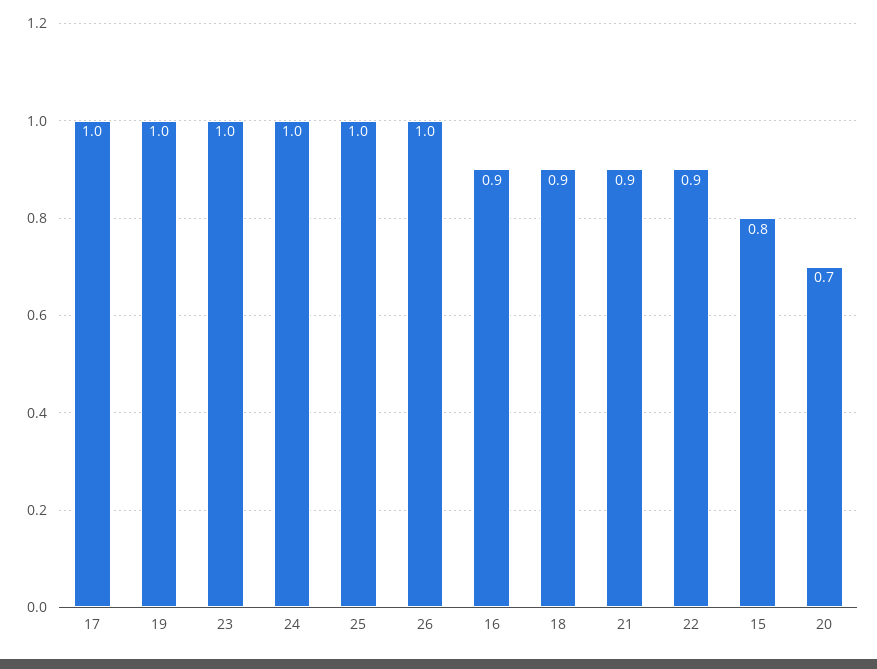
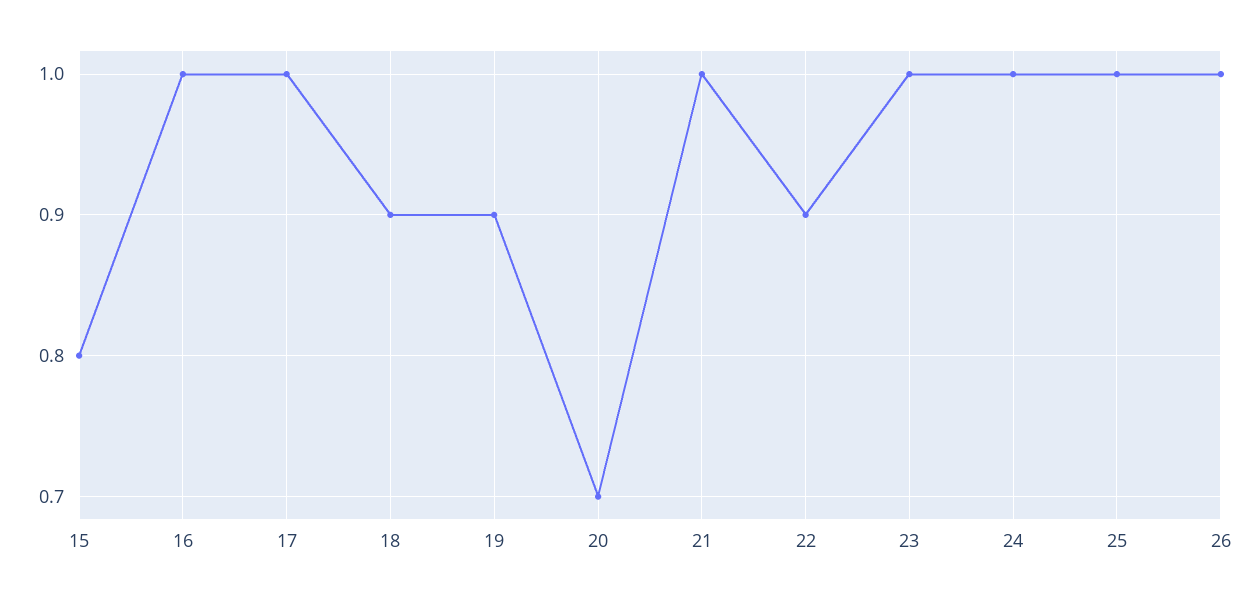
  {
    "17": 1,
-   "19": 1,
+   "19": 0.9,
    "23": 1,
    "24": 1,
    "25": 1,
    "26": 1,
-   "16": 0.9,
+   "16": 1,
    "18": 0.9,
-   "21": 0.9,
+   "21": 1,
    "22": 0.9,
    "15": 0.8,
    "20": 0.7
  }

